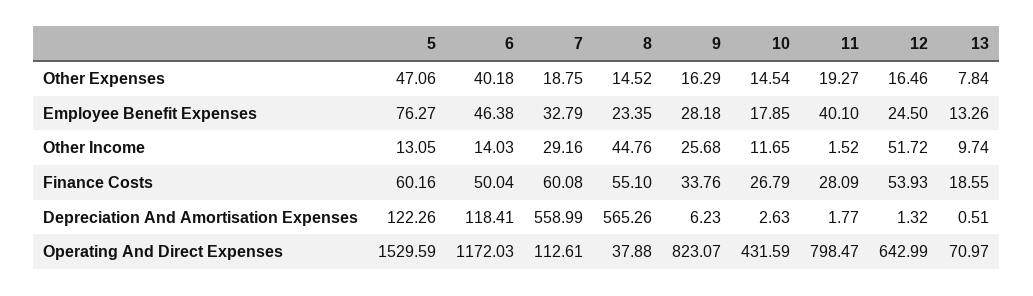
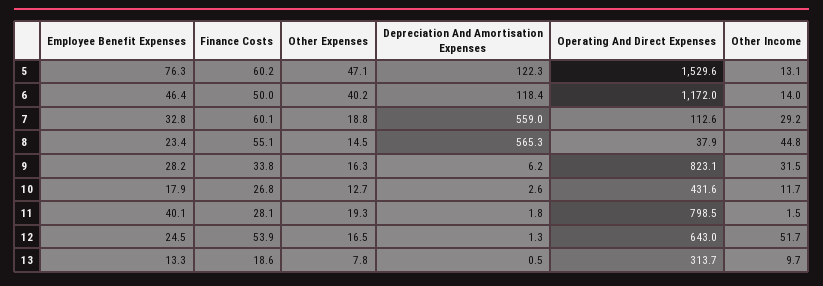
  {
    "5": {
      "Other Expenses": 47.06,
      "Employee Benefit Expenses": 76.27,
      "Other Income": 13.05,
      "Finance Costs": 60.16,
      "Depreciation And Amortisation Expenses": 122.26,
      "Operating And Direct Expenses": 1529.59
    },
    "6": {
      "Other Expenses": 40.18,
      "Employee Benefit Expenses": 46.38,
      "Other Income": 14.03,
      "Finance Costs": 50.04,
      "Depreciation And Amortisation Expenses": 118.41,
      "Operating And Direct Expenses": 1172.03
    },
    "7": {
      "Other Expenses": 18.75,
      "Employee Benefit Expenses": 32.79,
      "Other Income": 29.16,
      "Finance Costs": 60.08,
      "Depreciation And Amortisation Expenses": 558.99,
      "Operating And Direct Expenses": 112.61
    },
    "8": {
      "Other Expenses": 14.52,
      "Employee Benefit Expenses": 23.35,
      "Other Income": 44.76,
      "Finance Costs": 55.1,
      "Depreciation And Amortisation Expenses": 565.26,
      "Operating And Direct Expenses": 37.88
    },
    "9": {
      "Other Expenses": 16.29,
      "Employee Benefit Expenses": 28.18,
-     "Other Income": 25.68,
+     "Other Income": 31.5,
      "Finance Costs": 33.76,
      "Depreciation And Amortisation Expenses": 6.23,
      "Operating And Direct Expenses": 823.07
    },
    "10": {
-     "Other Expenses": 14.54,
+     "Other Expenses": 12.7,
      "Employee Benefit Expenses": 17.85,
      "Other Income": 11.65,
      "Finance Costs": 26.79,
      "Depreciation And Amortisation Expenses": 2.63,
      "Operating And Direct Expenses": 431.59
    },
    "11": {
      "Other Expenses": 19.27,
      "Employee Benefit Expenses": 40.1,
      "Other Income": 1.52,
      "Finance Costs": 28.09,
      "Depreciation And Amortisation Expenses": 1.77,
      "Operating And Direct Expenses": 798.47
    },
    "12": {
      "Other Expenses": 16.46,
      "Employee Benefit Expenses": 24.5,
      "Other Income": 51.72,
      "Finance Costs": 53.93,
      "Depreciation And Amortisation Expenses": 1.32,
      "Operating And Direct Expenses": 642.99
    },
    "13": {
      "Other Expenses": 7.84,
      "Employee Benefit Expenses": 13.26,
      "Other Income": 9.74,
      "Finance Costs": 18.55,
      "Depreciation And Amortisation Expenses": 0.51,
-     "Operating And Direct Expenses": 70.97
+     "Operating And Direct Expenses": 313.7
    }
  }

